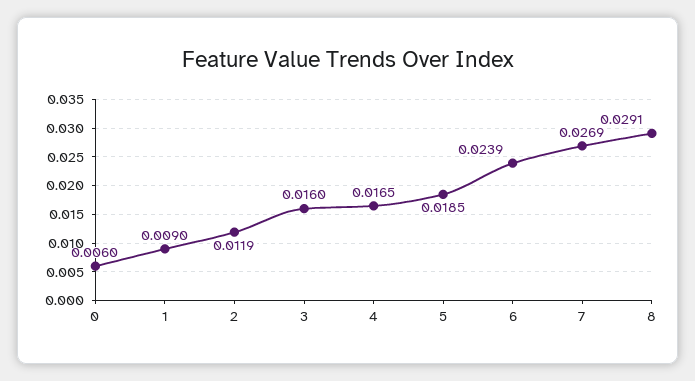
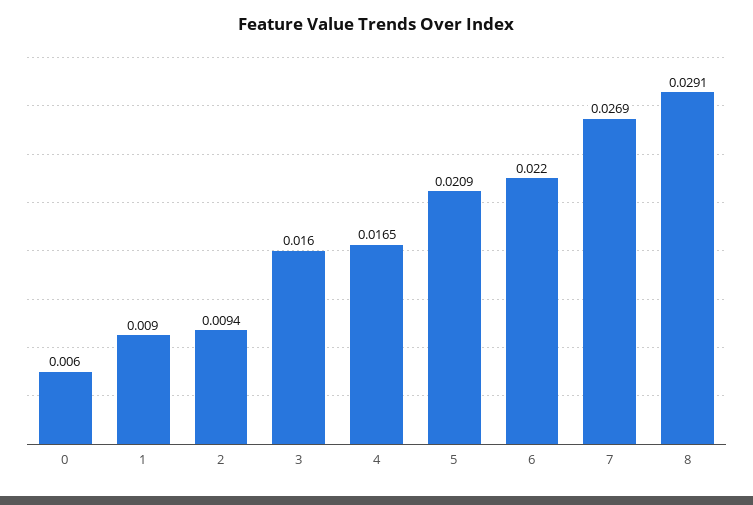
  {
    "0": 0.006,
    "1": 0.009,
-   "2": 0.0119,
+   "2": 0.0094,
    "3": 0.016,
    "4": 0.0165,
-   "5": 0.0185,
+   "5": 0.0209,
-   "6": 0.0239,
+   "6": 0.022,
    "7": 0.0269,
    "8": 0.0291
  }

